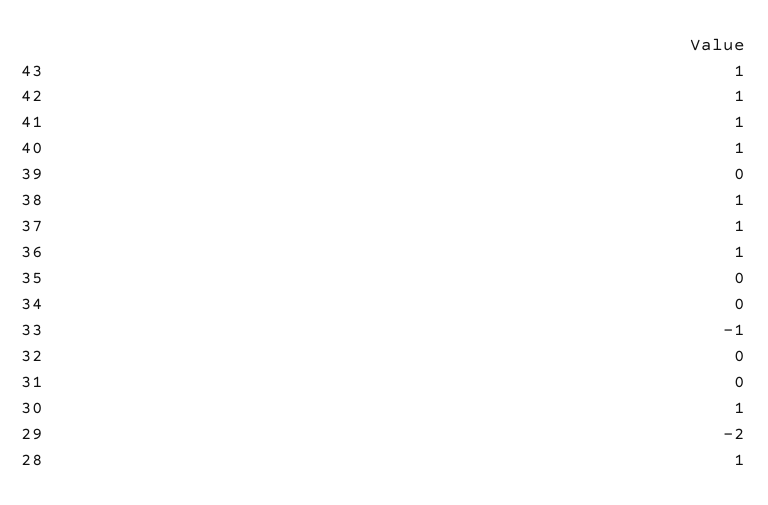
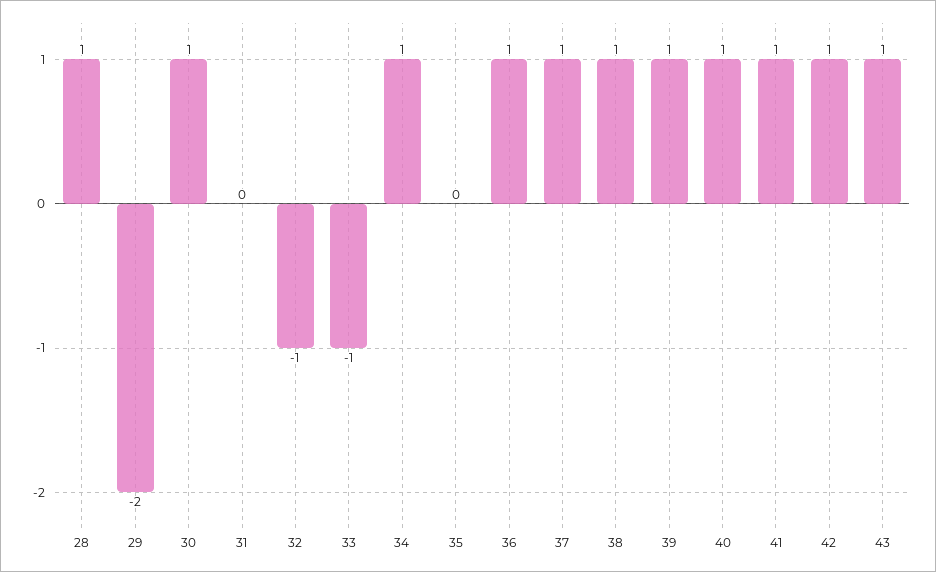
  {
    "43": 1,
    "42": 1,
    "41": 1,
    "40": 1,
-   "39": 0,
+   "39": 1,
    "38": 1,
    "37": 1,
    "36": 1,
    "35": 0,
-   "34": 0,
+   "34": 1,
    "33": -1,
-   "32": 0,
+   "32": -1,
    "31": 0,
    "30": 1,
    "29": -2,
    "28": 1
  }

